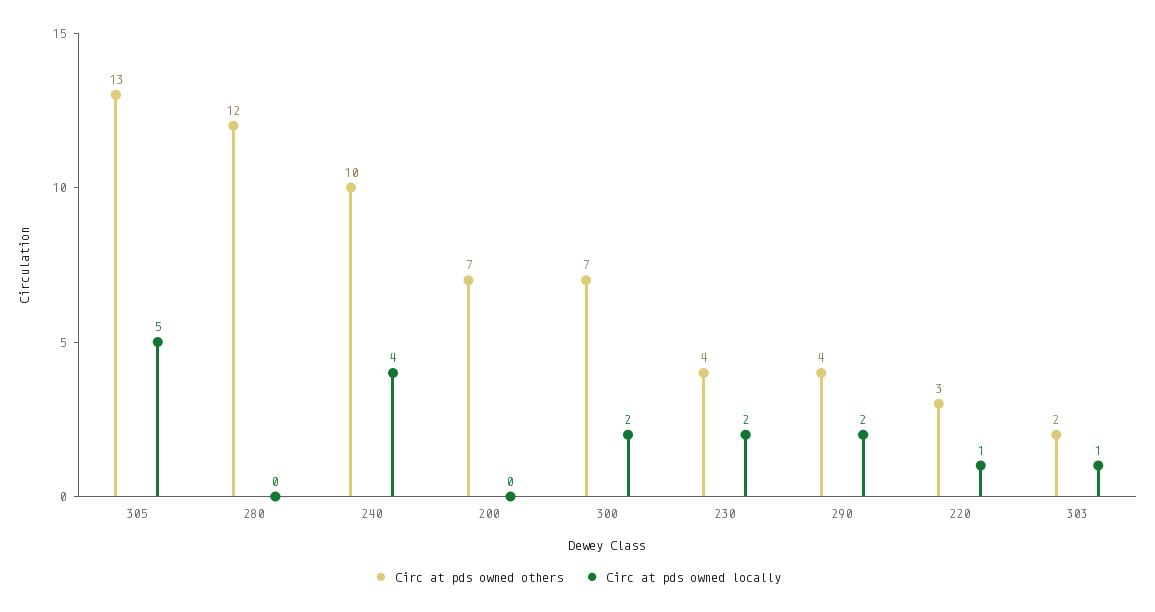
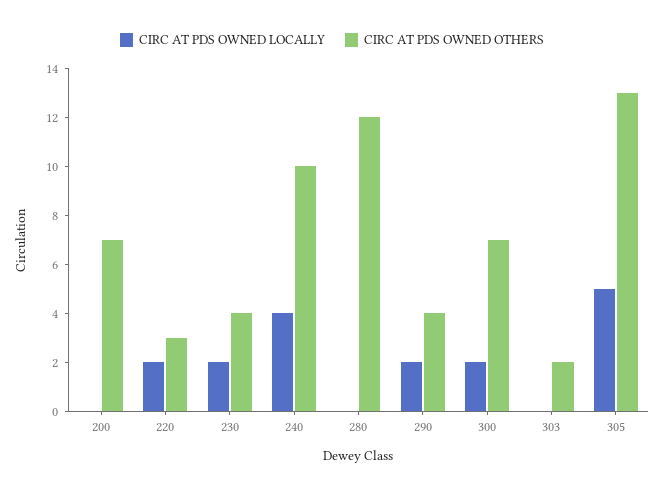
  {
    "Circ at pds owned others": {
      "305": 13,
      "280": 12,
      "240": 10,
      "200": 7,
      "300": 7,
      "230": 4,
      "290": 4,
      "220": 3,
      "303": 2
    },
    "Circ at pds owned locally": {
      "305": 5,
      "280": 0,
      "240": 4,
      "200": 0,
      "300": 2,
      "230": 2,
      "290": 2,
-     "220": 1,
+     "220": 2,
-     "303": 1
+     "303": 0
    }
  }

